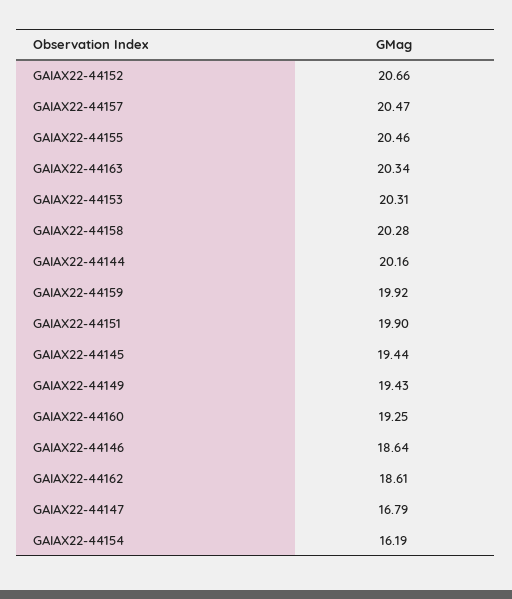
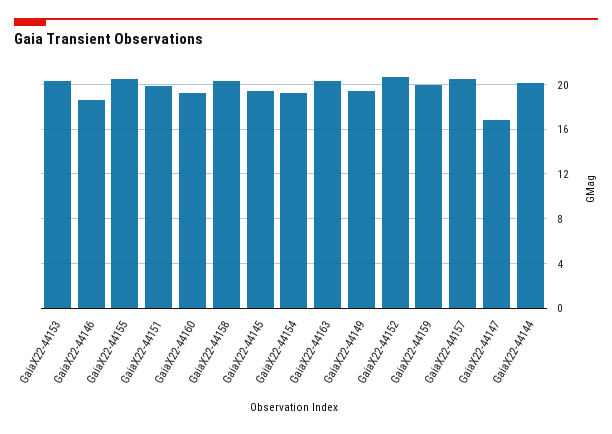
  {
    "GAIAX22-44152": 20.66,
    "GAIAX22-44157": 20.47,
    "GAIAX22-44155": 20.46,
    "GAIAX22-44163": 20.34,
    "GAIAX22-44153": 20.31,
    "GAIAX22-44158": 20.28,
    "GAIAX22-44144": 20.16,
    "GAIAX22-44159": 19.92,
    "GAIAX22-44151": 19.9,
    "GAIAX22-44145": 19.44,
    "GAIAX22-44149": 19.43,
    "GAIAX22-44160": 19.25,
    "GAIAX22-44146": 18.64,
-   "GAIAX22-44162": 18.61,
    "GAIAX22-44147": 16.79,
-   "GAIAX22-44154": 16.19
+   "GAIAX22-44154": 19
  }

